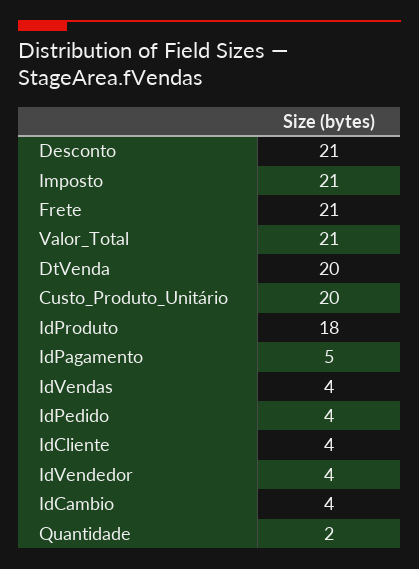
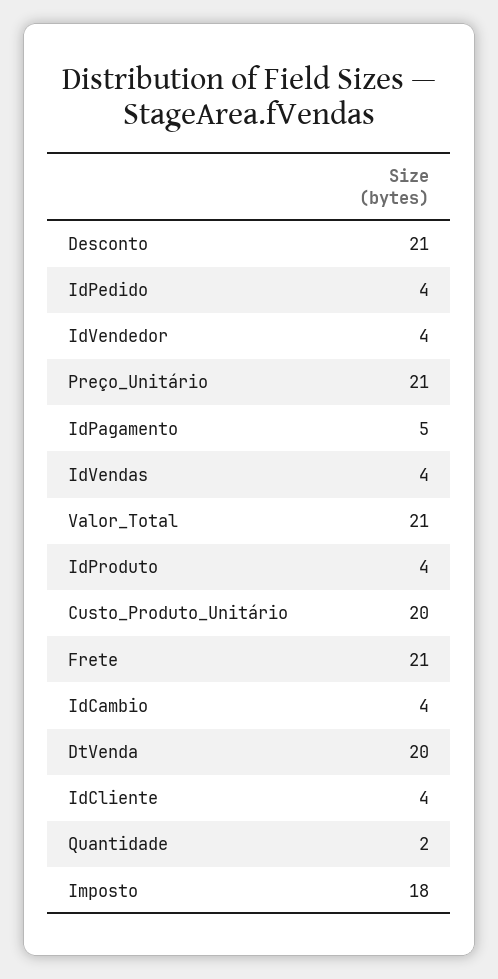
  {
    "Desconto": 21,
-   "Imposto": 21,
+   "Imposto": 18,
    "Frete": 21,
    "Valor_Total": 21,
    "DtVenda": 20,
    "Custo_Produto_Unitário": 20,
-   "IdProduto": 18,
+   "IdProduto": 4,
    "IdPagamento": 5,
    "IdVendas": 4,
    "IdPedido": 4,
    "IdCliente": 4,
    "IdVendedor": 4,
    "IdCambio": 4,
-   "Quantidade": 2
+   "Quantidade": 2,
+   "Preço_Unitário": 21
  }

